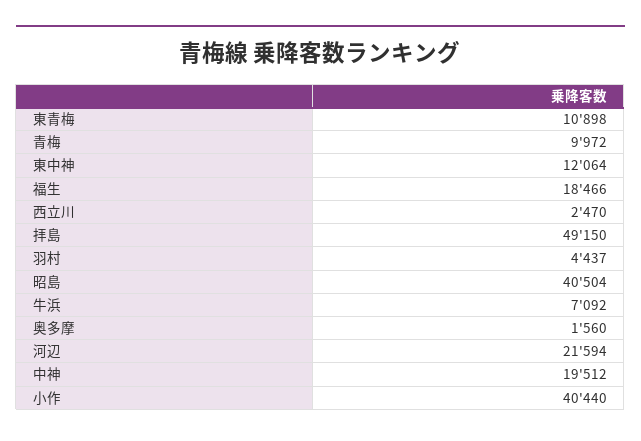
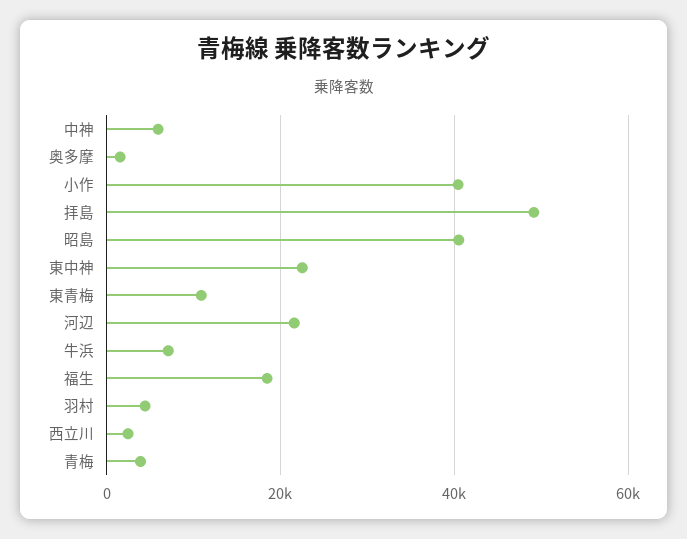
  {
    "東青梅": 10898,
-   "青梅": 9972,
+   "青梅": 4000,
-   "東中神": 12064,
+   "東中神": 22000,
    "福生": 18466,
    "西立川": 2470,
    "拝島": 49150,
    "羽村": 4437,
    "昭島": 40504,
    "牛浜": 7092,
    "奥多摩": 1560,
    "河辺": 21594,
-   "中神": 19512,
+   "中神": 6000,
    "小作": 40440
  }

